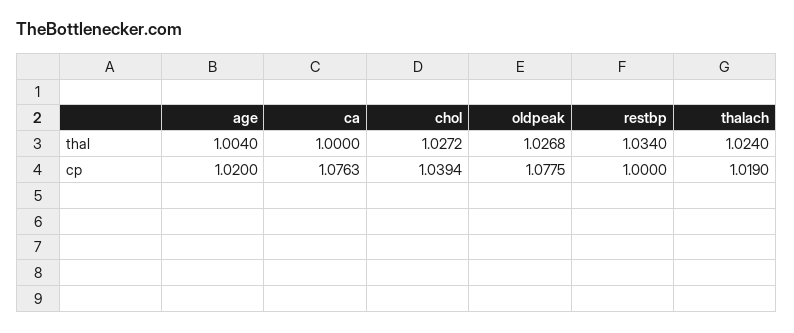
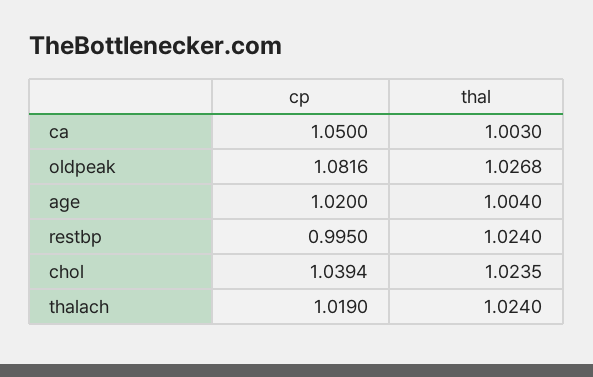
  {
    "age": {
      "thal": 1.004,
      "cp": 1.02
    },
    "ca": {
-     "thal": 1,
+     "thal": 1.003,
-     "cp": 1.0763
+     "cp": 1.05
    },
    "chol": {
-     "thal": 1.0272,
+     "thal": 1.0235,
      "cp": 1.0394
    },
    "oldpeak": {
      "thal": 1.0268,
-     "cp": 1.0775
+     "cp": 1.0816
    },
    "restbp": {
-     "thal": 1.034,
+     "thal": 1.024,
-     "cp": 1
+     "cp": 0.995
    },
    "thalach": {
      "thal": 1.024,
      "cp": 1.019
    }
  }

